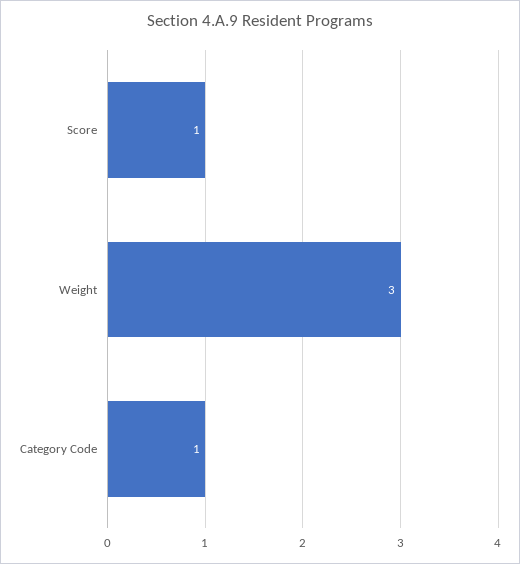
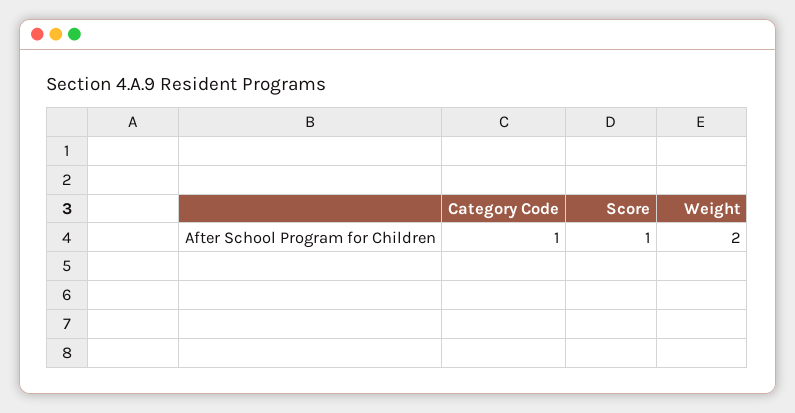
  {
    "Score": 1,
-   "Weight": 3,
+   "Weight": 2,
    "Category Code": 1
  }

